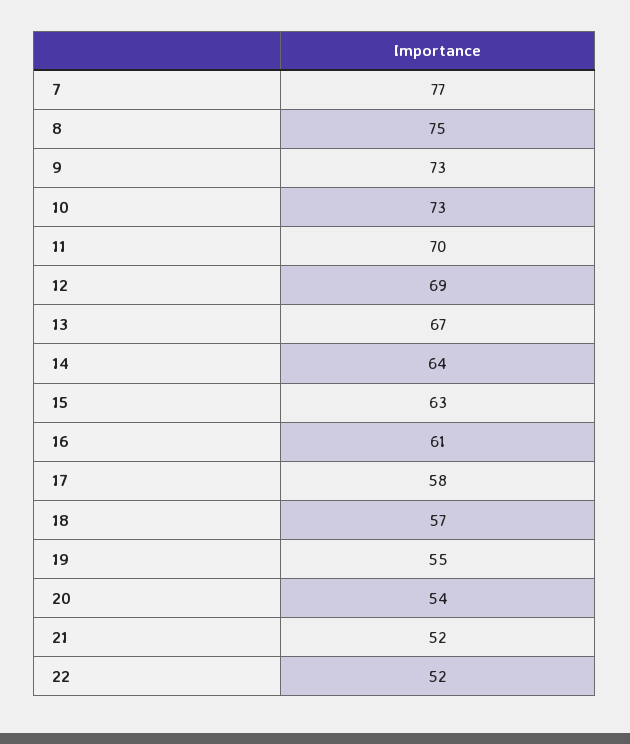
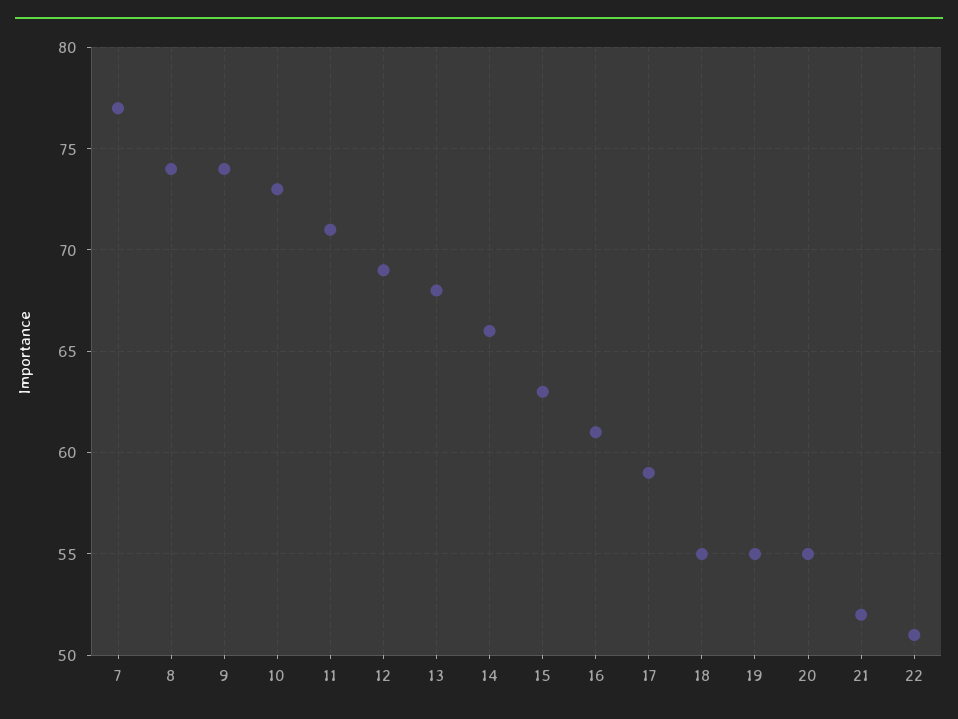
  {
    "7": 77,
-   "8": 75,
+   "8": 74,
-   "9": 73,
+   "9": 74,
    "10": 73,
-   "11": 70,
+   "11": 71,
    "12": 69,
-   "13": 67,
+   "13": 68,
-   "14": 64,
+   "14": 66,
    "15": 63,
    "16": 61,
-   "17": 58,
+   "17": 59,
-   "18": 57,
+   "18": 55,
    "19": 55,
-   "20": 54,
+   "20": 55,
    "21": 52,
-   "22": 52
+   "22": 51
  }

